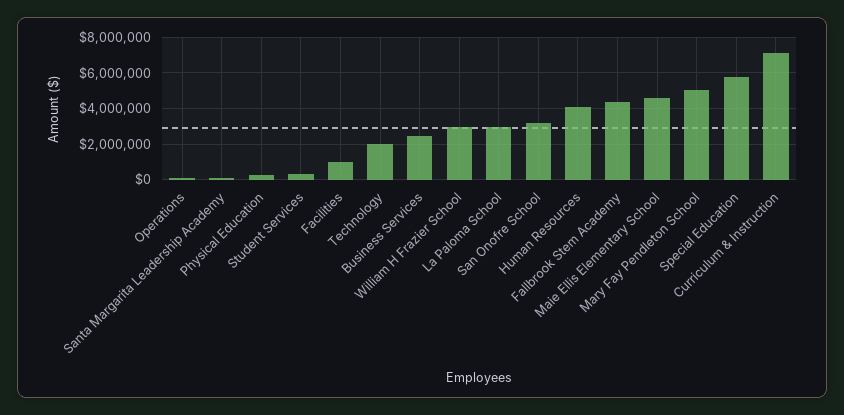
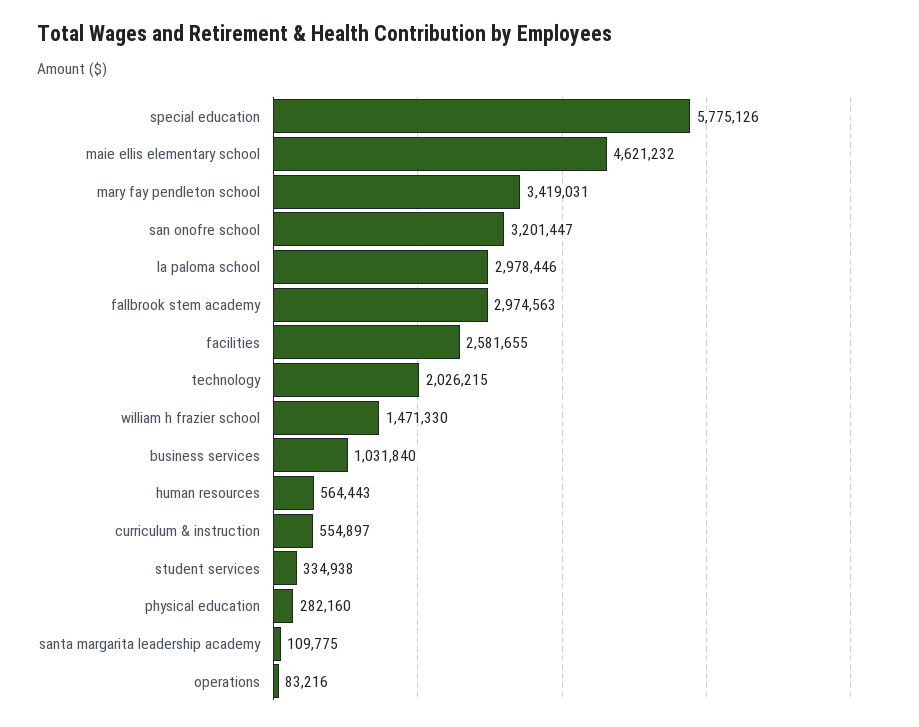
  {
    "Operations": 83216,
    "Santa Margarita Leadership Academy": 109775,
    "Physical Education": 282160,
    "Student Services": 334938,
-   "Facilities": 1000000,
+   "Facilities": 2581655,
    "Technology": 2026215,
-   "Business Services": 2500000,
+   "Business Services": 1031840,
-   "William H Frazier School": 3000000,
+   "William H Frazier School": 1471330,
    "La Paloma School": 2978446,
    "San Onofre School": 3201447,
-   "Human Resources": 4000000,
+   "Human Resources": 564443,
-   "Fallbrook Stem Academy": 4500000,
+   "Fallbrook Stem Academy": 2974563,
    "Maie Ellis Elementary School": 4621232,
-   "Mary Fay Pendleton School": 5000000,
+   "Mary Fay Pendleton School": 3419031,
    "Special Education": 5775126,
-   "Curriculum & Instruction": 7000000
+   "Curriculum & Instruction": 554897
  }

